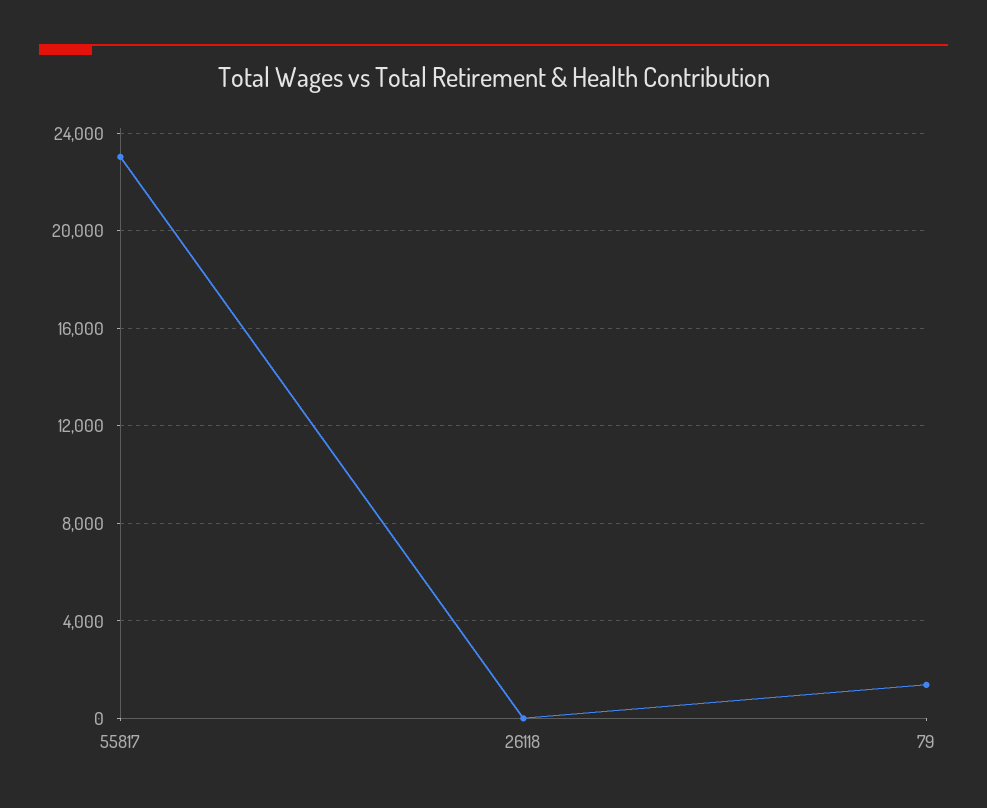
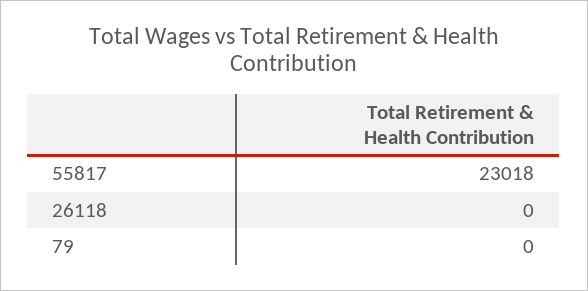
  {
    "55817": 23018,
    "26118": 0,
-   "79": 1500
+   "79": 0
  }

